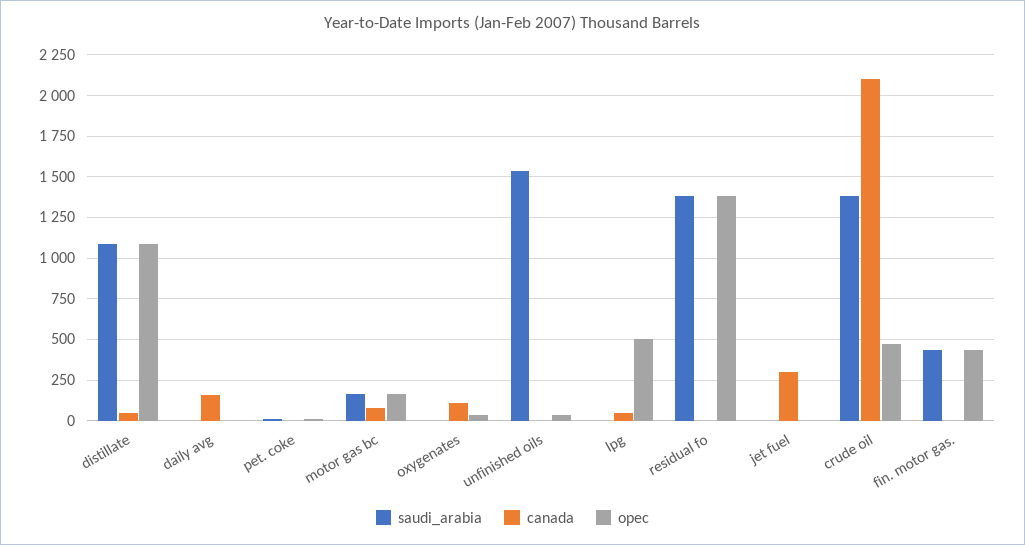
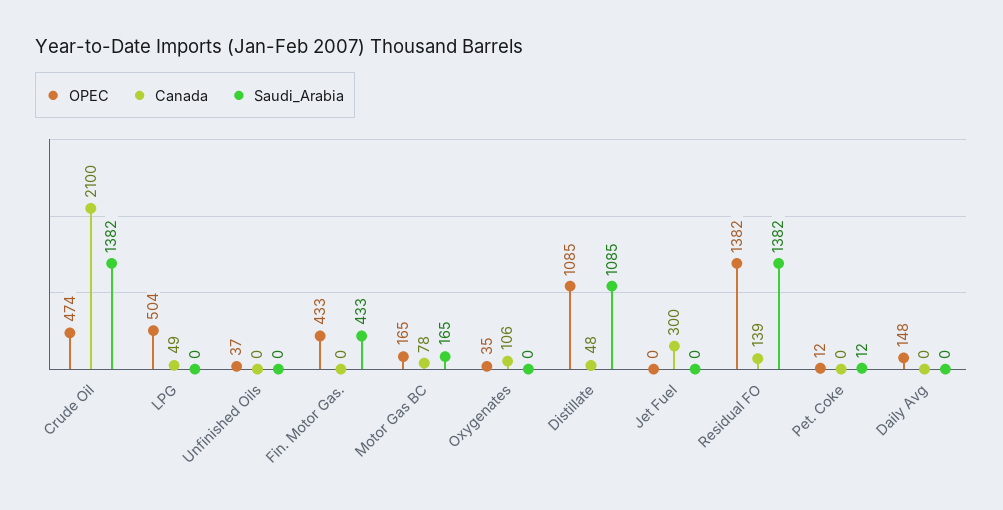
  {
    "saudi_arabia": {
      "distillate": 1085,
      "daily avg": 0,
      "pet. coke": 12,
      "motor gas bc": 165,
      "oxygenates": 0,
-     "unfinished oils": 1550,
+     "unfinished oils": 0,
      "lpg": 0,
      "residual fo": 1382,
      "jet fuel": 0,
      "crude oil": 1382,
      "fin. motor gas.": 433
    },
    "canada": {
      "distillate": 48,
-     "daily avg": 150,
+     "daily avg": 0,
      "pet. coke": 0,
      "motor gas bc": 78,
      "oxygenates": 106,
      "unfinished oils": 0,
      "lpg": 49,
-     "residual fo": 0,
+     "residual fo": 139,
      "jet fuel": 300,
      "crude oil": 2100,
      "fin. motor gas.": 0
    },
    "opec": {
      "distillate": 1085,
-     "daily avg": 0,
+     "daily avg": 148,
      "pet. coke": 12,
      "motor gas bc": 165,
      "oxygenates": 35,
      "unfinished oils": 37,
      "lpg": 504,
      "residual fo": 1382,
      "jet fuel": 0,
      "crude oil": 474,
      "fin. motor gas.": 433
    }
  }

